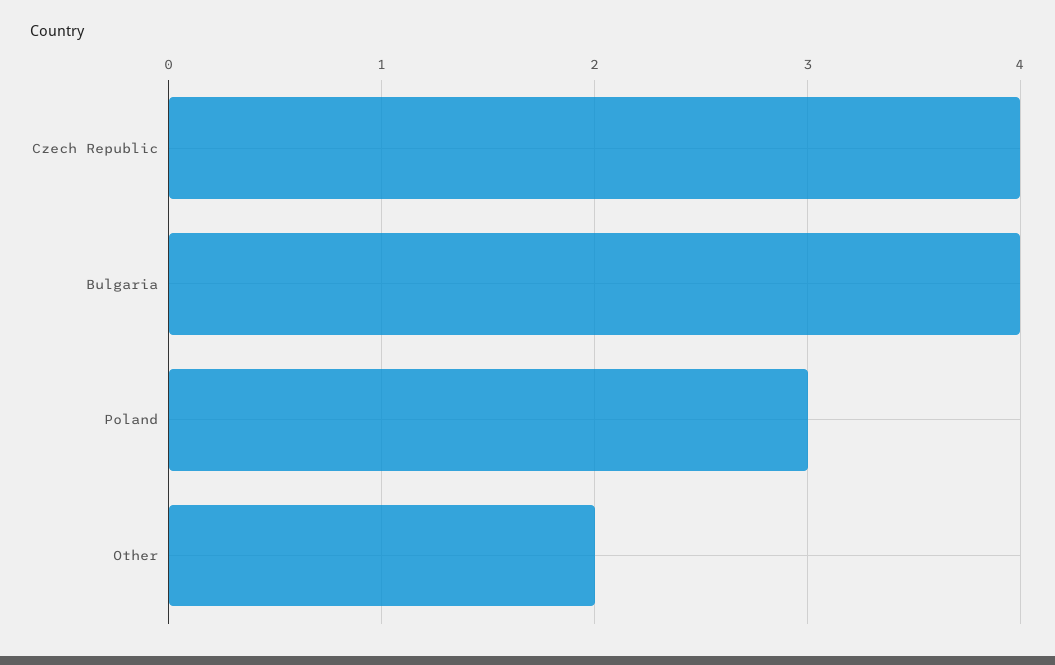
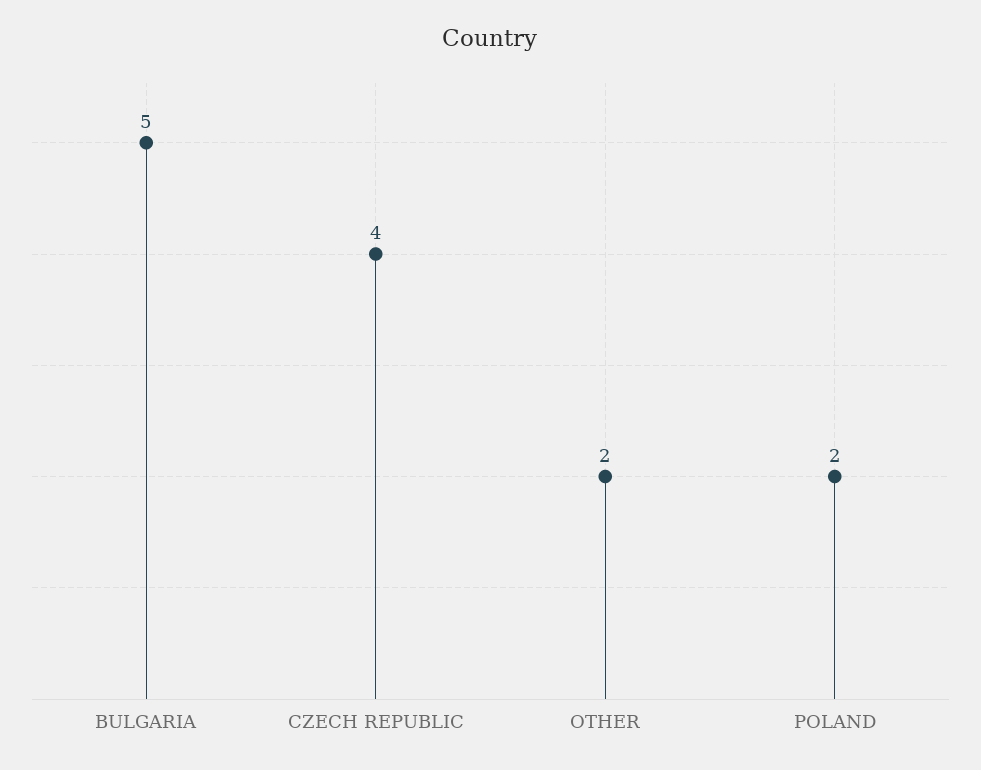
  {
    "Czech Republic": 4,
-   "Bulgaria": 4,
+   "Bulgaria": 5,
-   "Poland": 3,
+   "Poland": 2,
    "Other": 2
  }

